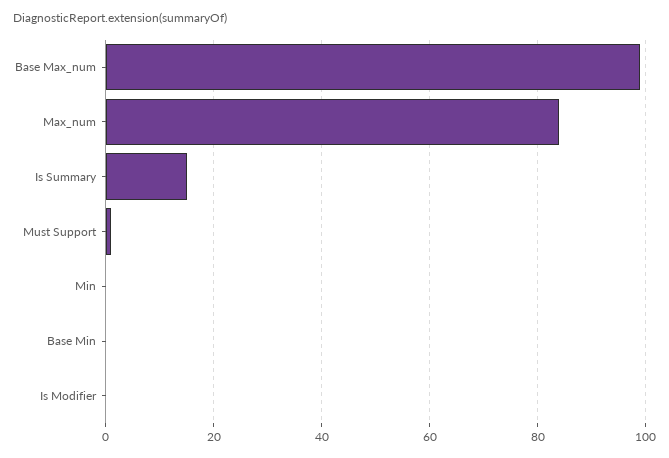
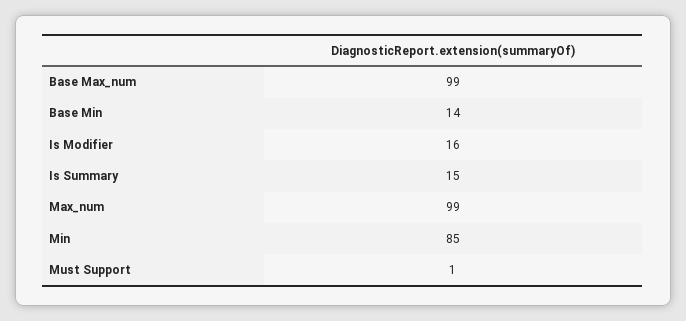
  {
    "Base Max_num": 99,
-   "Max_num": 85,
+   "Max_num": 99,
    "Is Summary": 15,
    "Must Support": 1,
-   "Min": 0,
+   "Min": 85,
-   "Base Min": 0,
+   "Base Min": 14,
-   "Is Modifier": 0
+   "Is Modifier": 16
  }

